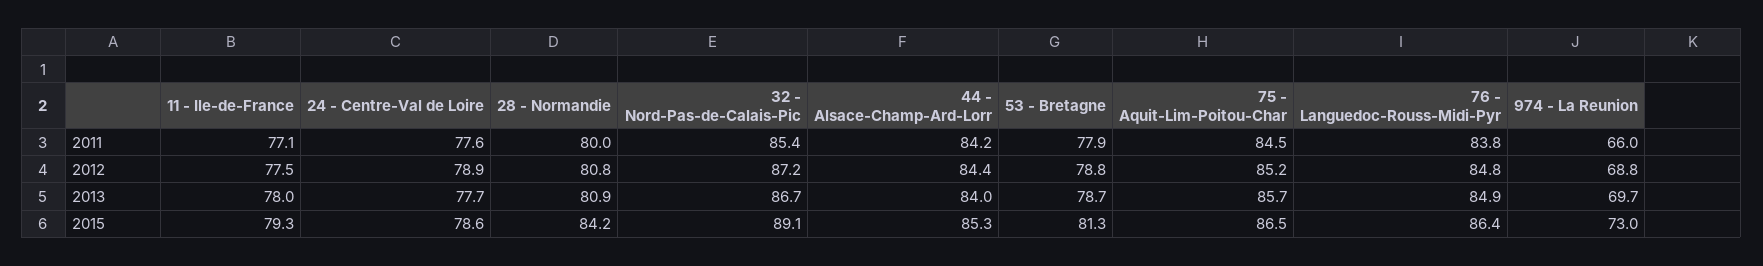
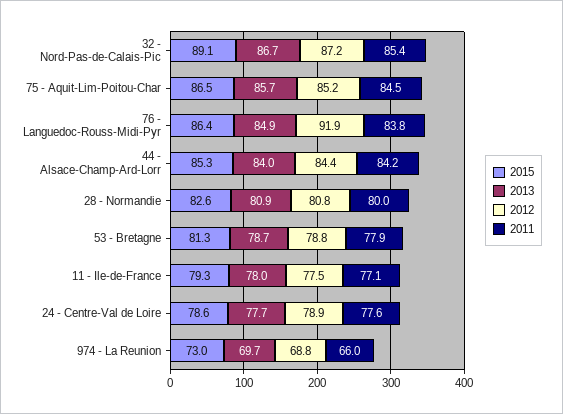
  {
    "2011": {
      "11 - Ile-de-France": 77.1,
      "24 - Centre-Val de Loire": 77.6,
      "28 - Normandie": 80,
      "32 - Nord-Pas-de-Calais-Pic": 85.4,
      "44 - Alsace-Champ-Ard-Lorr": 84.2,
      "53 - Bretagne": 77.9,
      "75 - Aquit-Lim-Poitou-Char": 84.5,
      "76 - Languedoc-Rouss-Midi-Pyr": 83.8,
      "974 - La Reunion": 66
    },
    "2012": {
      "11 - Ile-de-France": 77.5,
      "24 - Centre-Val de Loire": 78.9,
      "28 - Normandie": 80.8,
      "32 - Nord-Pas-de-Calais-Pic": 87.2,
      "44 - Alsace-Champ-Ard-Lorr": 84.4,
      "53 - Bretagne": 78.8,
      "75 - Aquit-Lim-Poitou-Char": 85.2,
-     "76 - Languedoc-Rouss-Midi-Pyr": 84.8,
+     "76 - Languedoc-Rouss-Midi-Pyr": 91.9,
      "974 - La Reunion": 68.8
    },
    "2013": {
      "11 - Ile-de-France": 78,
      "24 - Centre-Val de Loire": 77.7,
      "28 - Normandie": 80.9,
      "32 - Nord-Pas-de-Calais-Pic": 86.7,
      "44 - Alsace-Champ-Ard-Lorr": 84,
      "53 - Bretagne": 78.7,
      "75 - Aquit-Lim-Poitou-Char": 85.7,
      "76 - Languedoc-Rouss-Midi-Pyr": 84.9,
      "974 - La Reunion": 69.7
    },
    "2015": {
      "11 - Ile-de-France": 79.3,
      "24 - Centre-Val de Loire": 78.6,
-     "28 - Normandie": 84.2,
+     "28 - Normandie": 82.6,
      "32 - Nord-Pas-de-Calais-Pic": 89.1,
      "44 - Alsace-Champ-Ard-Lorr": 85.3,
      "53 - Bretagne": 81.3,
      "75 - Aquit-Lim-Poitou-Char": 86.5,
      "76 - Languedoc-Rouss-Midi-Pyr": 86.4,
      "974 - La Reunion": 73
    }
  }

